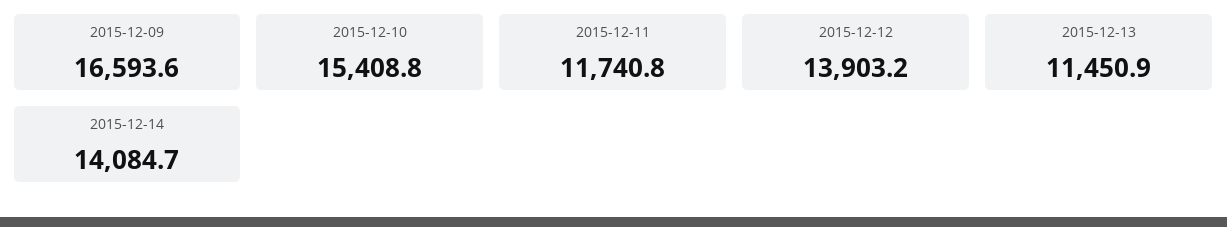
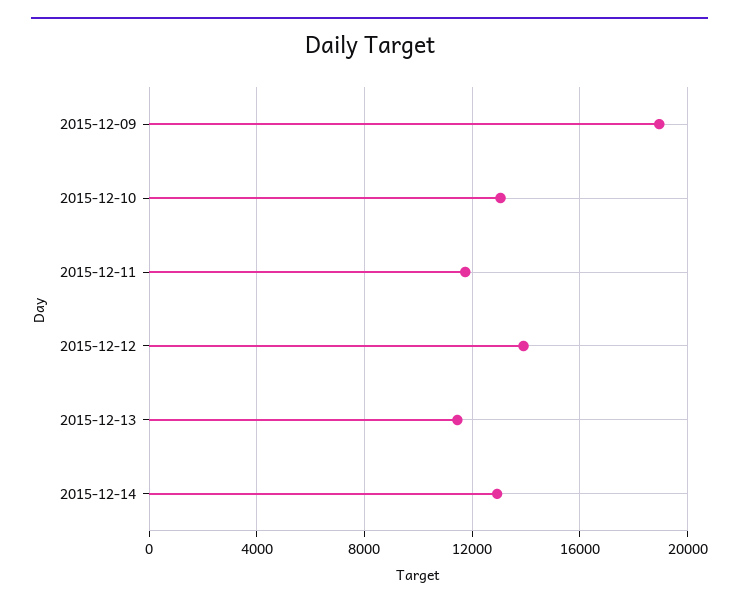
  {
-   "2015-12-09": 16593.6,
+   "2015-12-09": 19000,
-   "2015-12-10": 15408.8,
+   "2015-12-10": 13000,
    "2015-12-11": 11740.8,
    "2015-12-12": 13903.2,
    "2015-12-13": 11450.9,
-   "2015-12-14": 14084.7
+   "2015-12-14": 13000
  }

